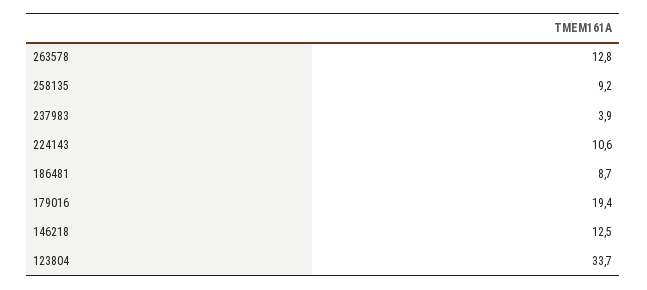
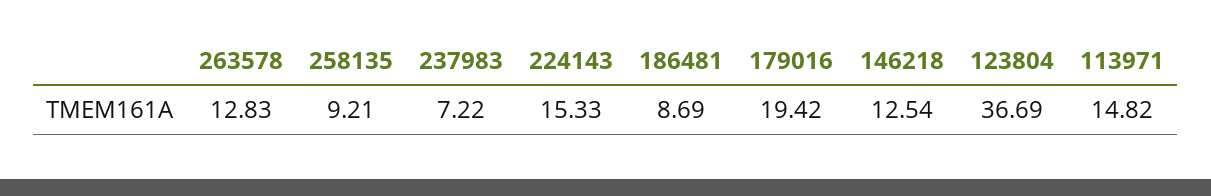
  {
    "263578": 12.83,
    "258135": 9.21,
-   "237983": 3.9,
+   "237983": 7.22,
-   "224143": 10.6,
+   "224143": 15.33,
    "186481": 8.69,
    "179016": 19.42,
    "146218": 12.54,
-   "123804": 33.7
+   "123804": 36.69,
+   "113971": 14.82
  }

